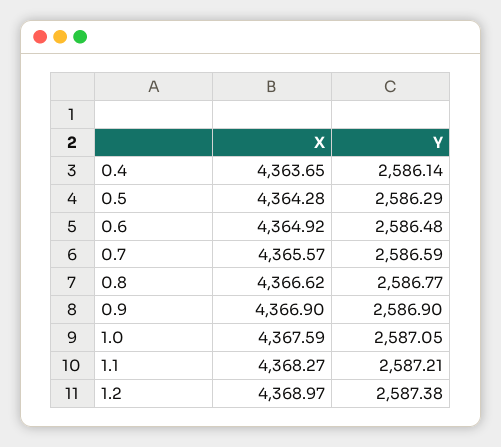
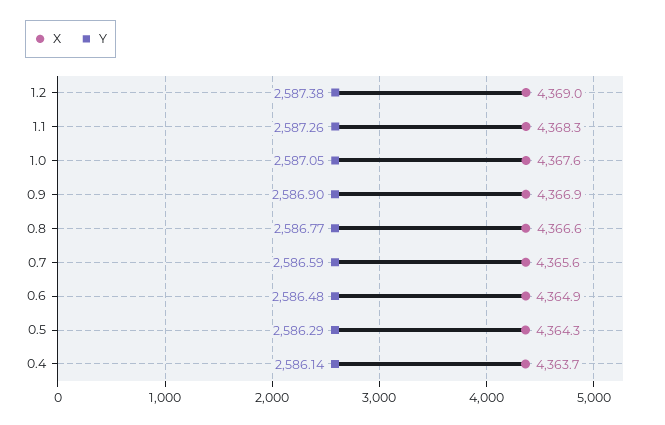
  {
    "X": {
      "0.4": 4363.65,
      "0.5": 4364.28,
      "0.6": 4364.92,
      "0.7": 4365.57,
      "0.8": 4366.62,
      "0.9": 4366.9,
      "1.0": 4367.59,
      "1.1": 4368.27,
      "1.2": 4368.97
    },
    "Y": {
      "0.4": 2586.14,
      "0.5": 2586.29,
      "0.6": 2586.48,
      "0.7": 2586.59,
      "0.8": 2586.77,
      "0.9": 2586.9,
      "1.0": 2587.05,
-     "1.1": 2587.21,
+     "1.1": 2587.26,
      "1.2": 2587.38
    }
  }

